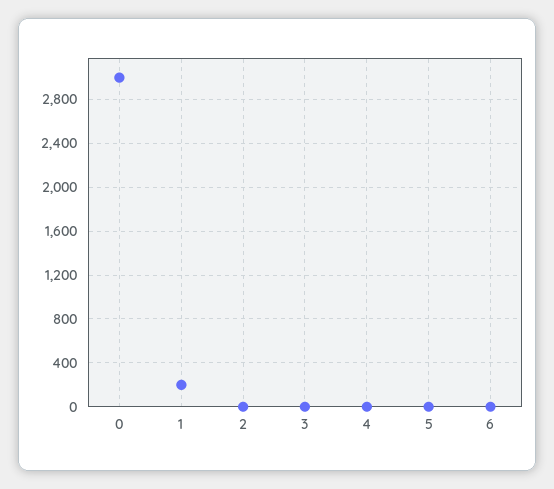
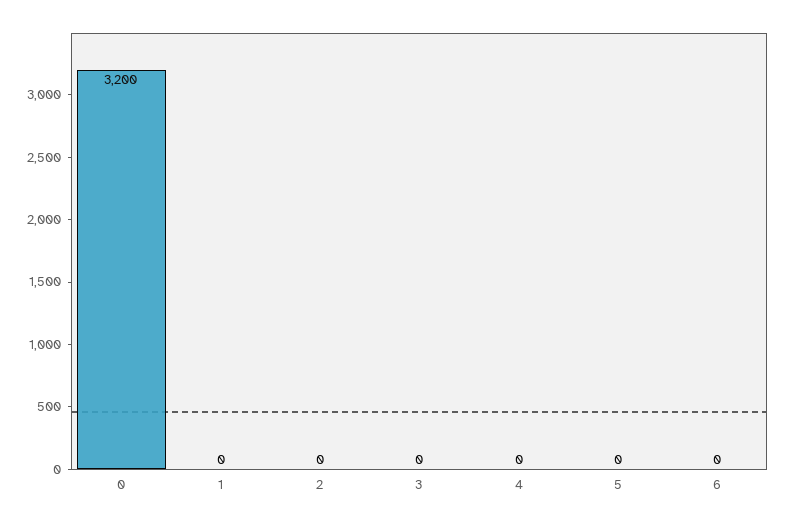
  {
-   "0": 3000,
+   "0": 3200,
-   "1": 200,
+   "1": 0,
    "2": 0,
    "3": 0,
    "4": 0,
    "5": 0,
    "6": 0
  }

